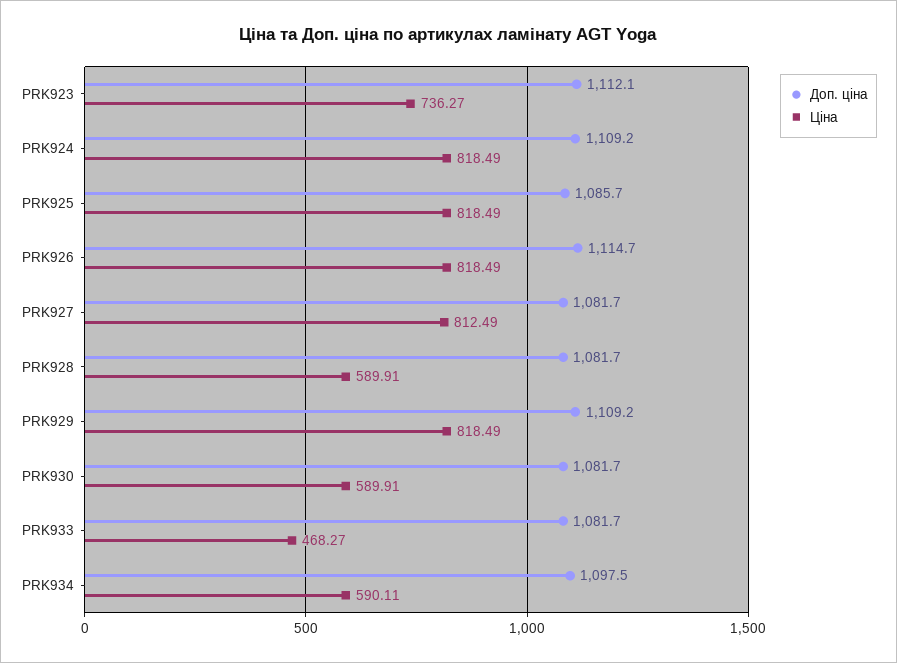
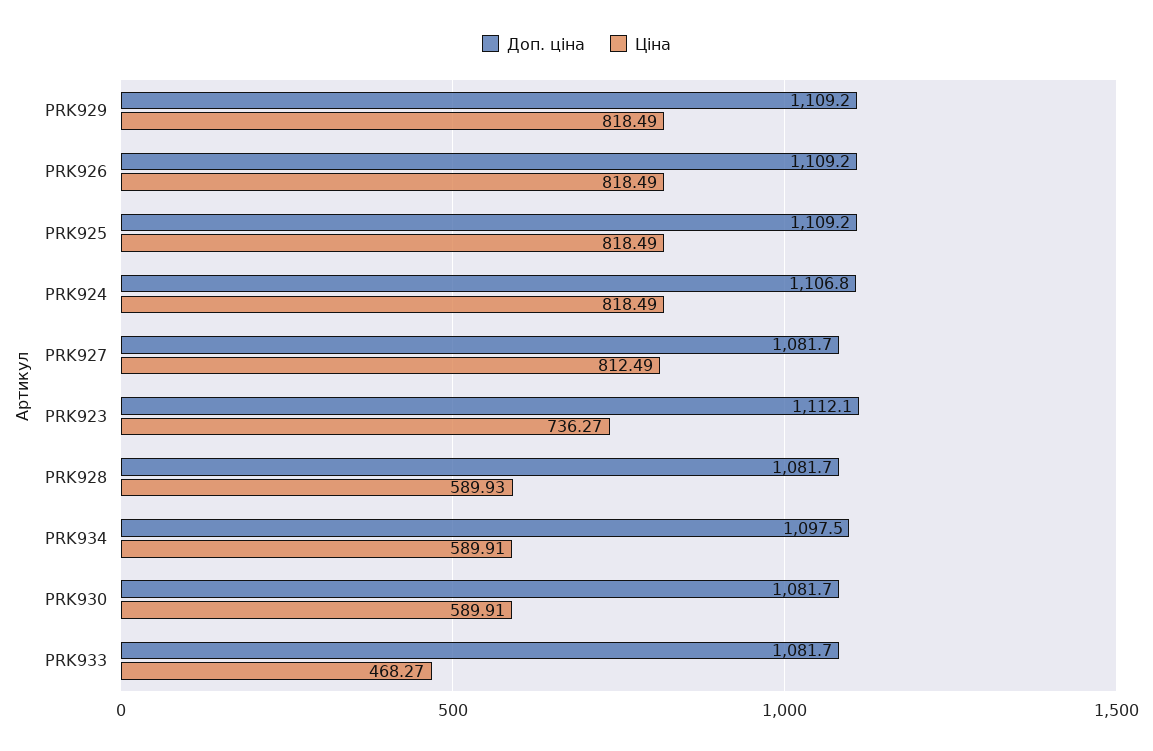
  {
    "Доп. ціна": {
      "PRK923": 1112.1,
-     "PRK924": 1109.2,
+     "PRK924": 1106.8,
-     "PRK925": 1085.7,
+     "PRK925": 1109.2,
-     "PRK926": 1114.7,
+     "PRK926": 1109.2,
      "PRK927": 1081.7,
      "PRK928": 1081.7,
      "PRK929": 1109.2,
      "PRK930": 1081.7,
      "PRK933": 1081.7,
      "PRK934": 1097.5
    },
    "Ціна": {
      "PRK923": 736.27,
      "PRK924": 818.49,
      "PRK925": 818.49,
      "PRK926": 818.49,
      "PRK927": 812.49,
-     "PRK928": 589.91,
+     "PRK928": 589.93,
      "PRK929": 818.49,
      "PRK930": 589.91,
      "PRK933": 468.27,
-     "PRK934": 590.11
+     "PRK934": 589.91
    }
  }

